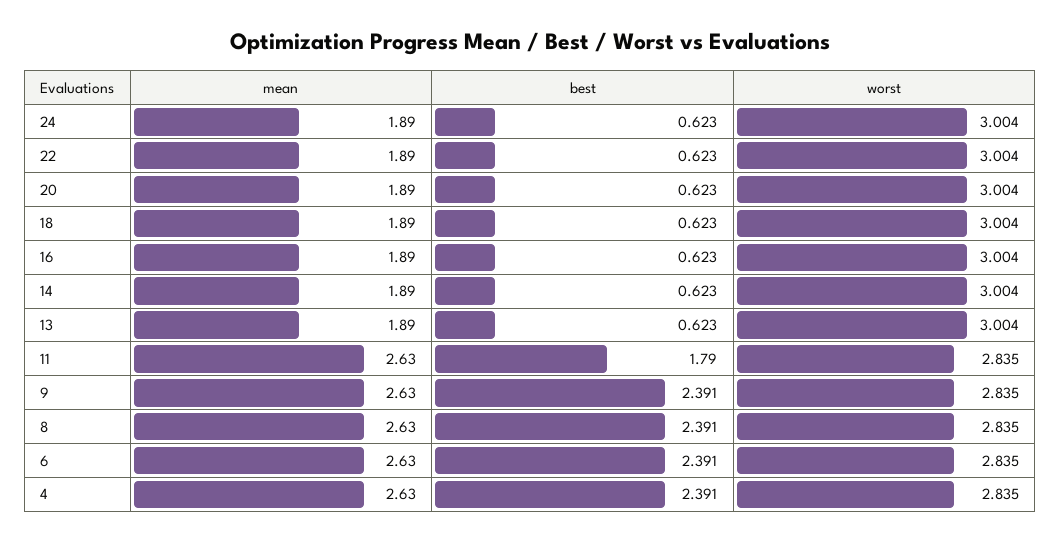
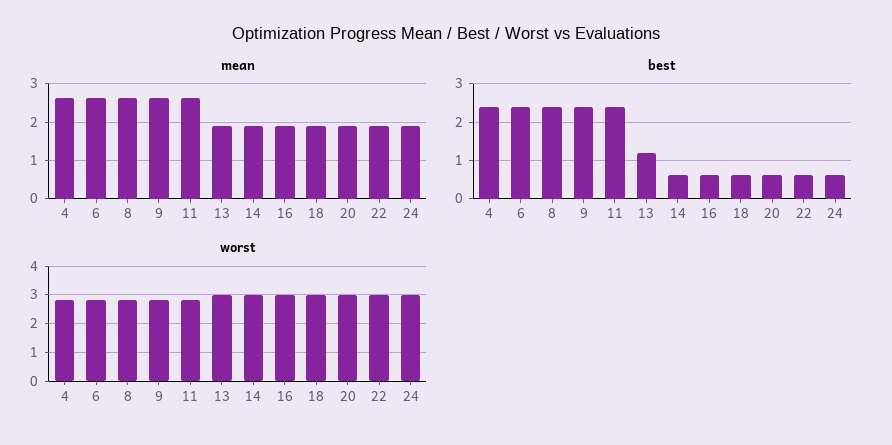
  {
    "mean": {
      "24": 1.89,
      "22": 1.89,
      "20": 1.89,
      "18": 1.89,
      "16": 1.89,
      "14": 1.89,
      "13": 1.89,
      "11": 2.63,
      "9": 2.63,
      "8": 2.63,
      "6": 2.63,
      "4": 2.63
    },
    "best": {
      "24": 0.623,
      "22": 0.623,
      "20": 0.623,
      "18": 0.623,
      "16": 0.623,
      "14": 0.623,
-     "13": 0.623,
+     "13": 1.2,
-     "11": 1.79,
+     "11": 2.4,
      "9": 2.391,
      "8": 2.391,
      "6": 2.391,
      "4": 2.391
    },
    "worst": {
      "24": 3.004,
      "22": 3.004,
      "20": 3.004,
      "18": 3.004,
      "16": 3.004,
      "14": 3.004,
      "13": 3.004,
      "11": 2.835,
      "9": 2.835,
      "8": 2.835,
      "6": 2.835,
      "4": 2.835
    }
  }

